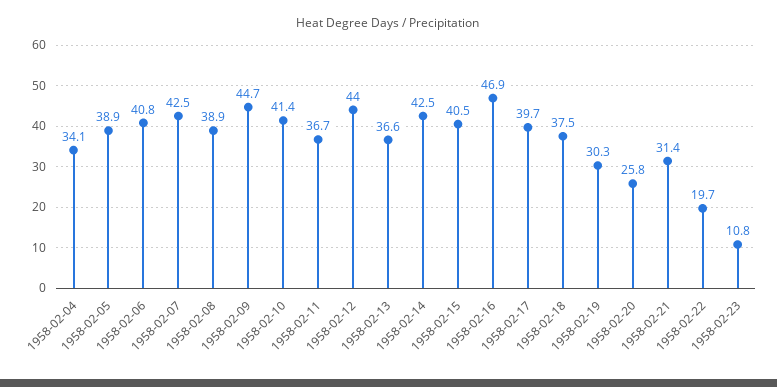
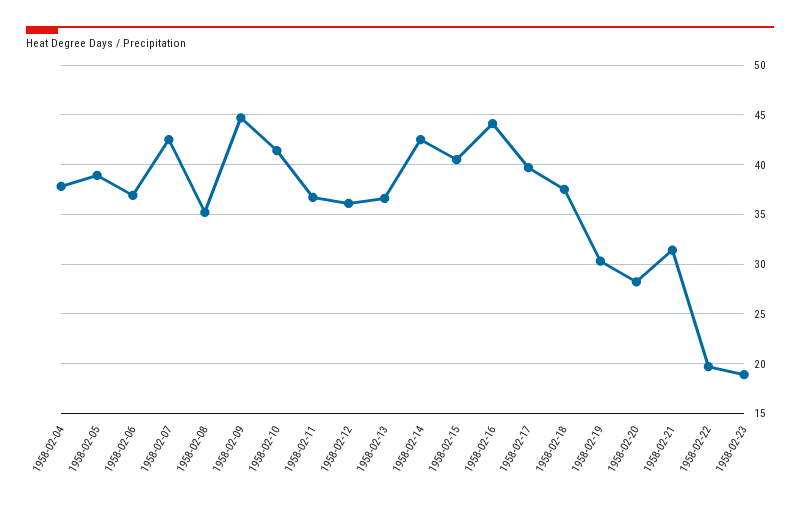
  {
-   "1958-02-04": 34.1,
+   "1958-02-04": 38,
    "1958-02-05": 38.9,
-   "1958-02-06": 40.8,
+   "1958-02-06": 37,
    "1958-02-07": 42.5,
-   "1958-02-08": 38.9,
+   "1958-02-08": 35,
    "1958-02-09": 44.7,
    "1958-02-10": 41.4,
    "1958-02-11": 36.7,
-   "1958-02-12": 44,
+   "1958-02-12": 36,
    "1958-02-13": 36.6,
    "1958-02-14": 42.5,
    "1958-02-15": 40.5,
-   "1958-02-16": 46.9,
+   "1958-02-16": 44,
    "1958-02-17": 39.7,
    "1958-02-18": 37.5,
    "1958-02-19": 30.3,
-   "1958-02-20": 25.8,
+   "1958-02-20": 28,
    "1958-02-21": 31.4,
    "1958-02-22": 19.7,
-   "1958-02-23": 10.8
+   "1958-02-23": 19
  }

